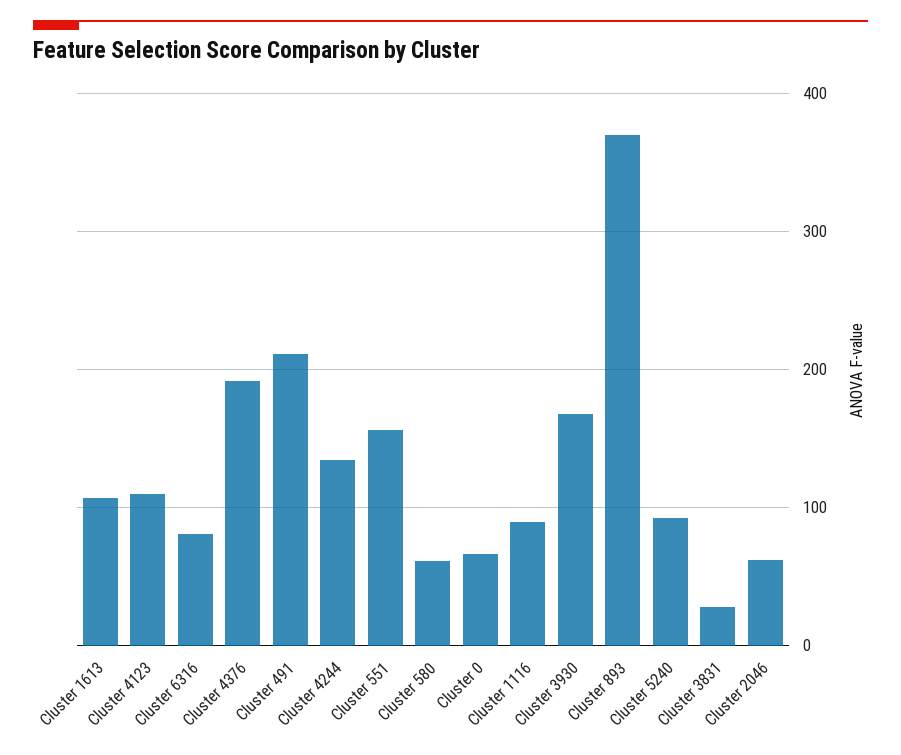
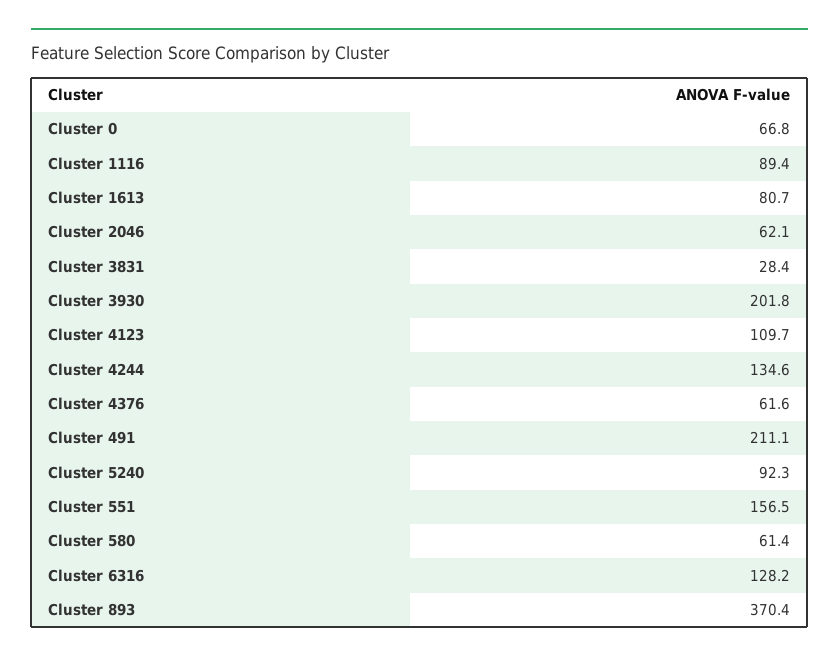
  {
-   "Cluster 1613": 110,
+   "Cluster 1613": 80.7,
    "Cluster 4123": 109.7,
-   "Cluster 6316": 80,
+   "Cluster 6316": 128.2,
-   "Cluster 4376": 190,
+   "Cluster 4376": 61.6,
    "Cluster 491": 211.1,
    "Cluster 4244": 134.6,
    "Cluster 551": 156.5,
    "Cluster 580": 61.4,
    "Cluster 0": 66.8,
    "Cluster 1116": 89.4,
-   "Cluster 3930": 170,
+   "Cluster 3930": 201.8,
    "Cluster 893": 370.4,
    "Cluster 5240": 92.3,
    "Cluster 3831": 28.4,
    "Cluster 2046": 62.1
  }

